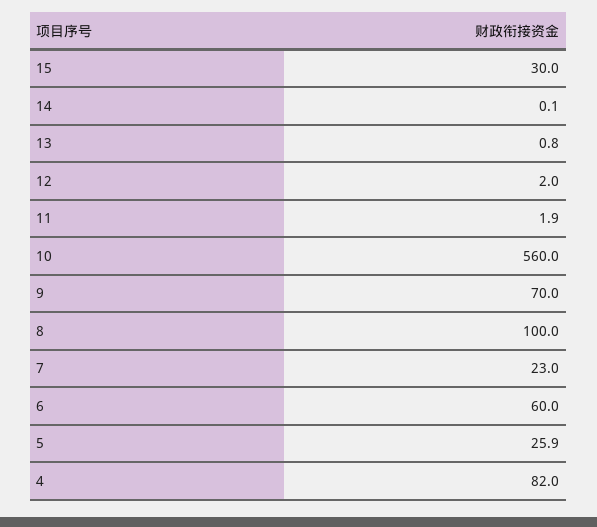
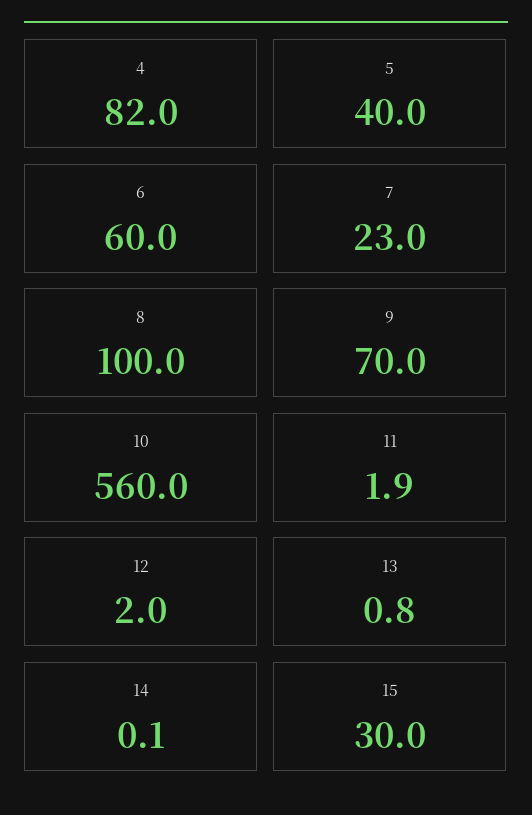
  {
    "15": 30,
    "14": 0.1,
    "13": 0.8,
    "12": 2,
    "11": 1.9,
    "10": 560,
    "9": 70,
    "8": 100,
    "7": 23,
    "6": 60,
-   "5": 25.9,
+   "5": 40,
    "4": 82
  }

